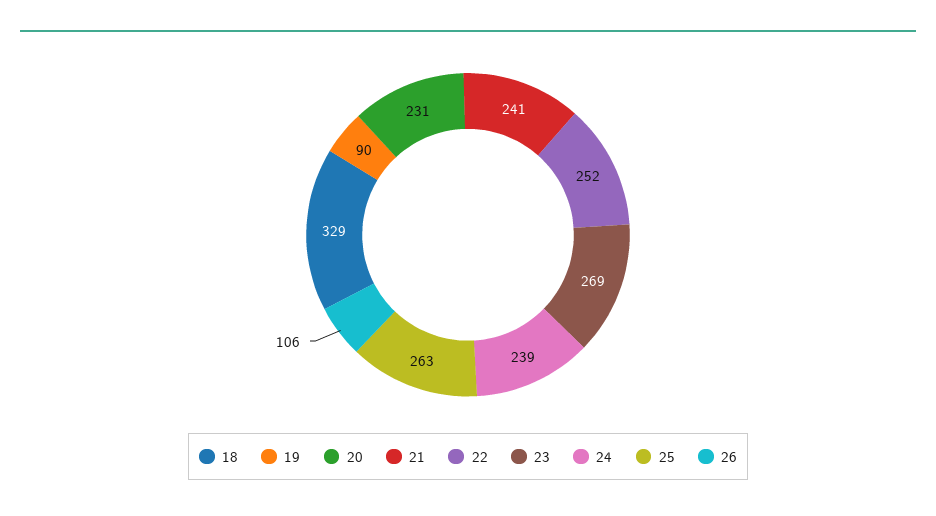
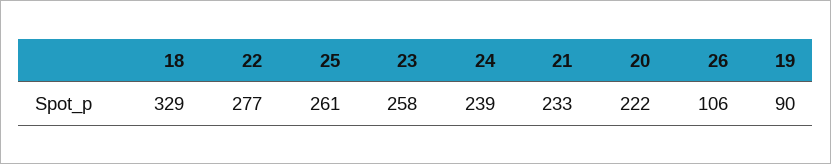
  {
    "18": 329,
    "19": 90,
-   "20": 231,
+   "20": 222,
-   "21": 241,
+   "21": 233,
-   "22": 252,
+   "22": 277,
-   "23": 269,
+   "23": 258,
    "24": 239,
-   "25": 263,
+   "25": 261,
    "26": 106
  }

